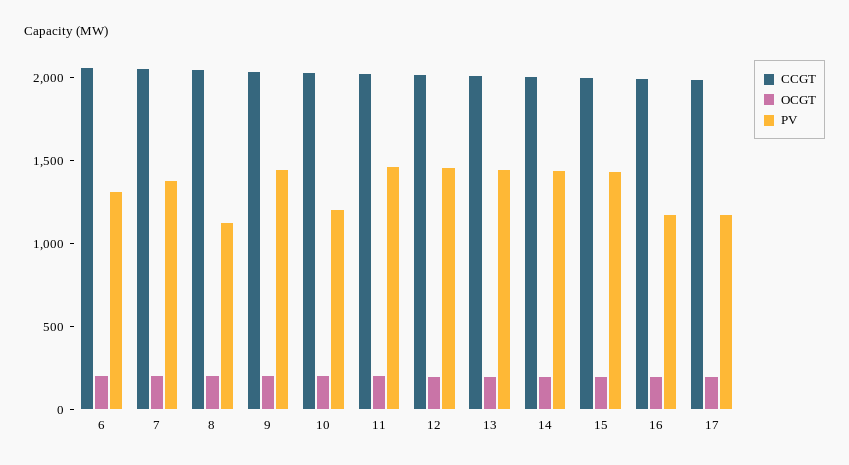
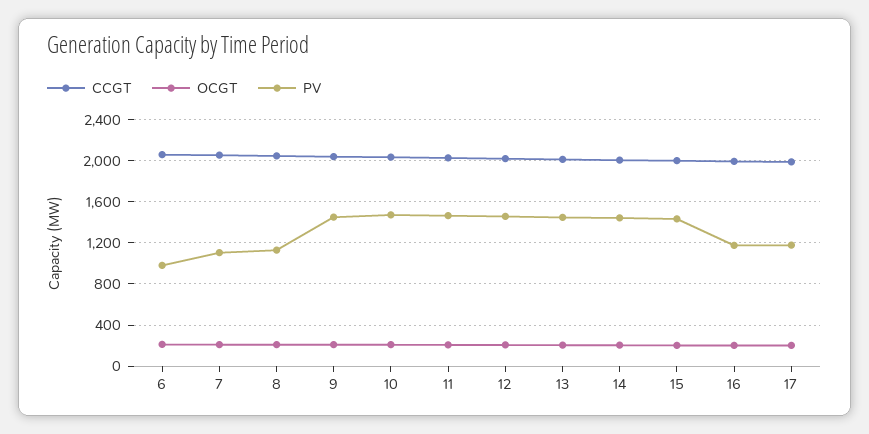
  {
    "CCGT": {
      "6": 2100,
      "7": 2100,
      "8": 2000,
      "9": 2000,
      "10": 2000,
      "11": 2000,
      "12": 2000,
      "13": 2000,
      "14": 2000,
      "15": 2000,
      "16": 2000,
      "17": 2000
    },
    "OCGT": {
      "6": 200,
      "7": 200,
      "8": 200,
      "9": 200,
      "10": 200,
      "11": 200,
      "12": 200,
      "13": 200,
      "14": 200,
      "15": 200,
      "16": 200,
      "17": 200
    },
    "PV": {
-     "6": 1300,
+     "6": 1000,
-     "7": 1400,
+     "7": 1100,
      "8": 1100,
      "9": 1500,
-     "10": 1200,
+     "10": 1500,
      "11": 1500,
      "12": 1500,
      "13": 1500,
      "14": 1400,
      "15": 1400,
      "16": 1200,
      "17": 1200
    }
  }

